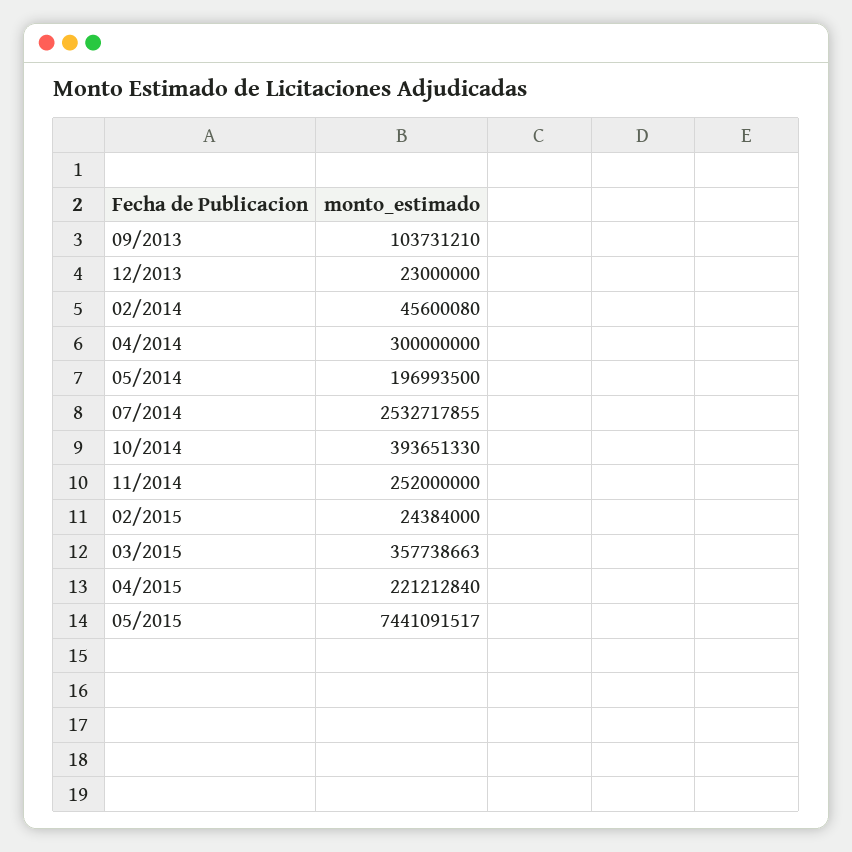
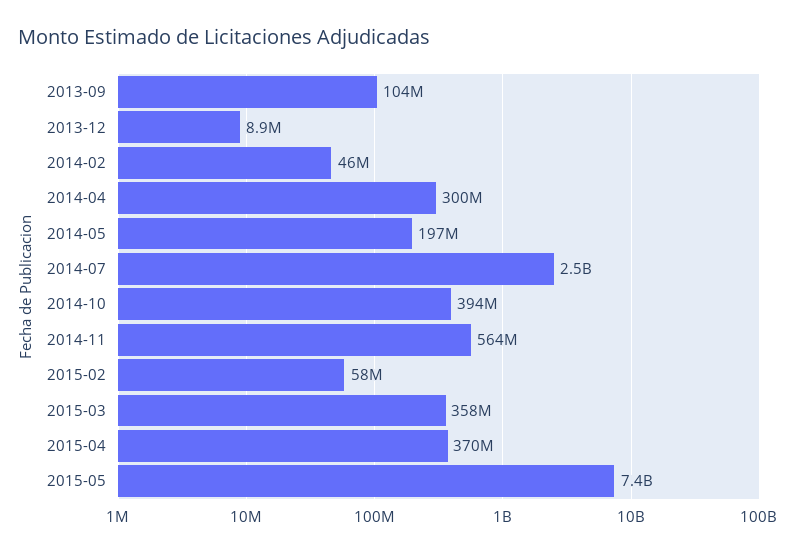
  {
    "09/2013": 103731210,
-   "12/2013": 23000000,
+   "12/2013": 8900000,
    "02/2014": 45600080,
    "04/2014": 300000000,
    "05/2014": 196993500,
    "07/2014": 2532717855,
    "10/2014": 393651330,
-   "11/2014": 252000000,
+   "11/2014": 564000000,
-   "02/2015": 24384000,
+   "02/2015": 58000000,
    "03/2015": 357738663,
-   "04/2015": 221212840,
+   "04/2015": 370000000,
    "05/2015": 7441091517
  }

